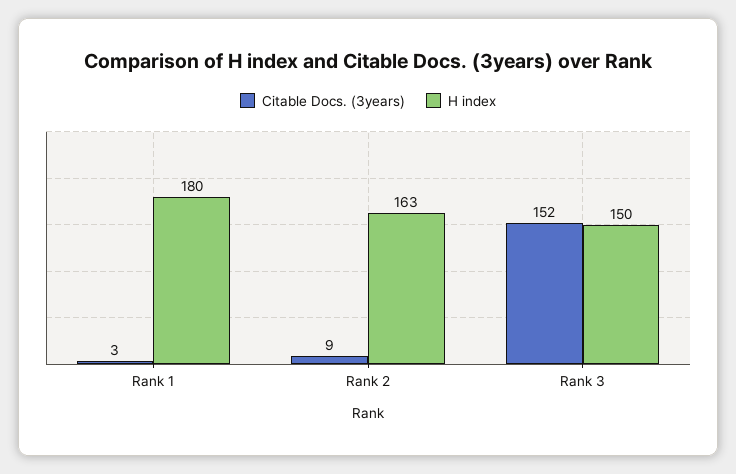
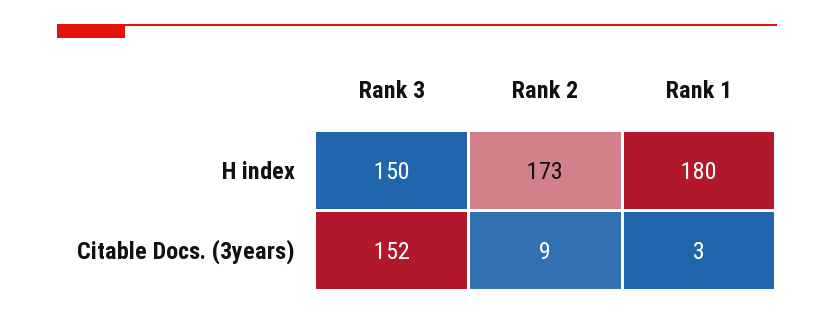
  {
    "Citable Docs. (3years)": {
      "Rank 1": 3,
      "Rank 2": 9,
      "Rank 3": 152
    },
    "H index": {
      "Rank 1": 180,
-     "Rank 2": 163,
+     "Rank 2": 173,
      "Rank 3": 150
    }
  }

